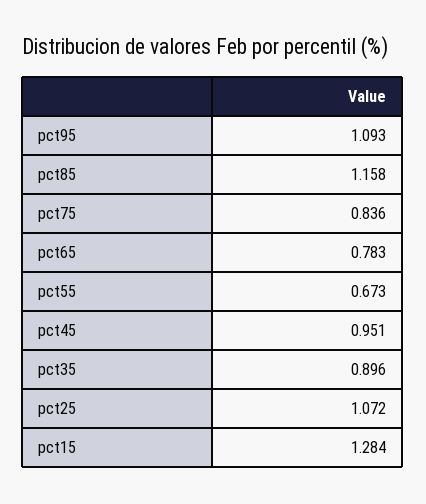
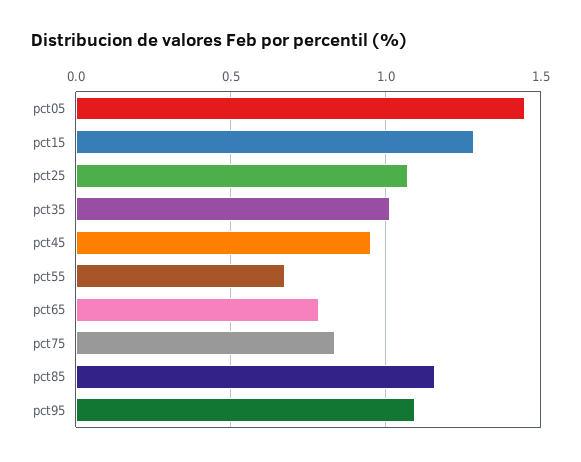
  {
    "pct95": 1.093,
    "pct85": 1.158,
    "pct75": 0.836,
    "pct65": 0.783,
    "pct55": 0.673,
    "pct45": 0.951,
-   "pct35": 0.896,
+   "pct35": 1,
    "pct25": 1.072,
-   "pct15": 1.284
+   "pct15": 1.284,
+   "pct05": 1.45
  }

